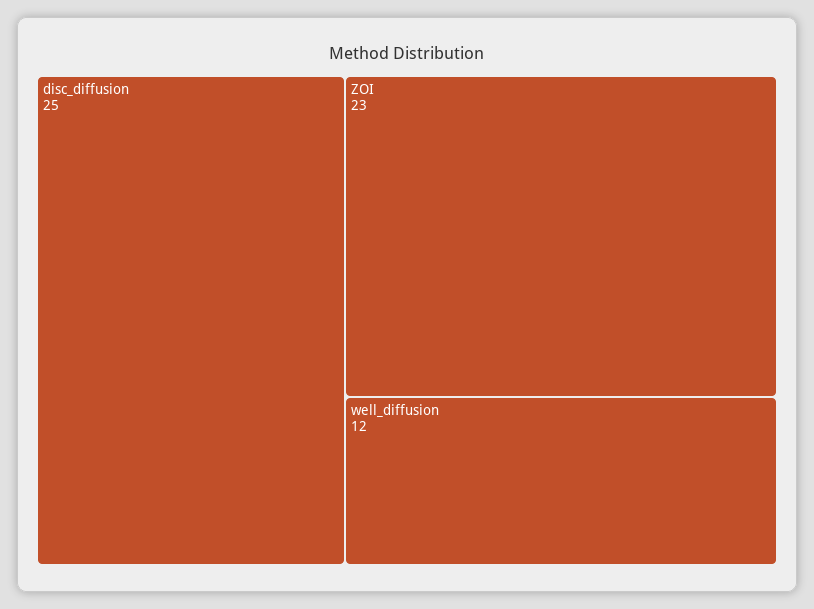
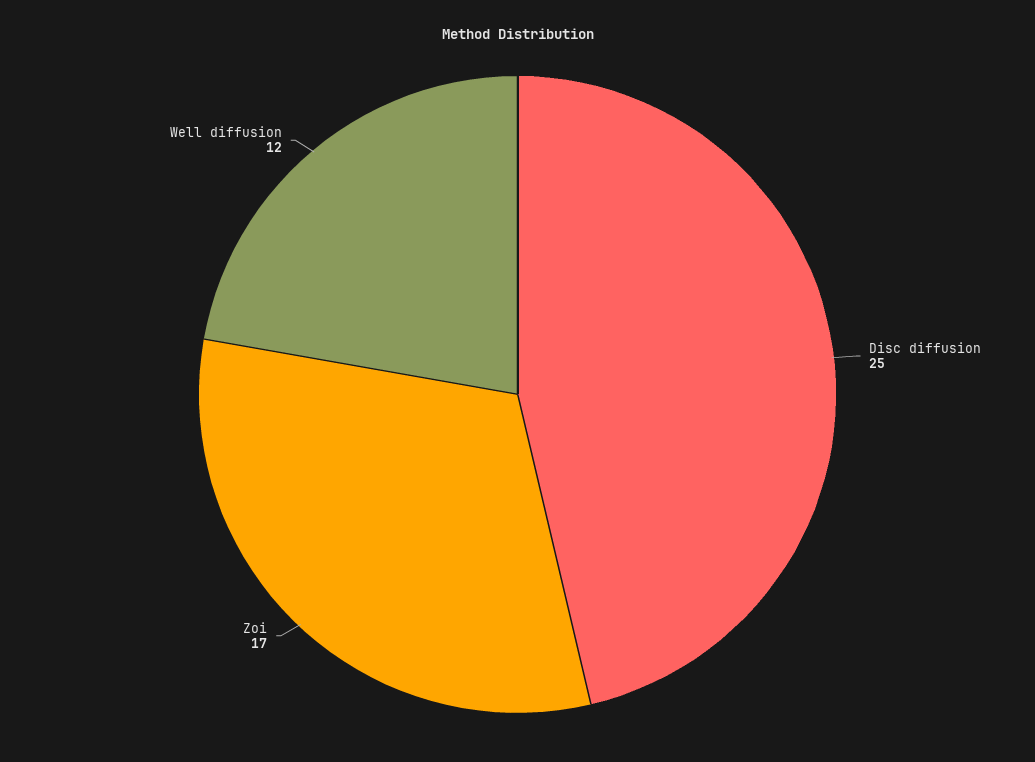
  {
    "disc_diffusion": 25,
-   "ZOI": 23,
+   "ZOI": 17,
    "well_diffusion": 12
  }

